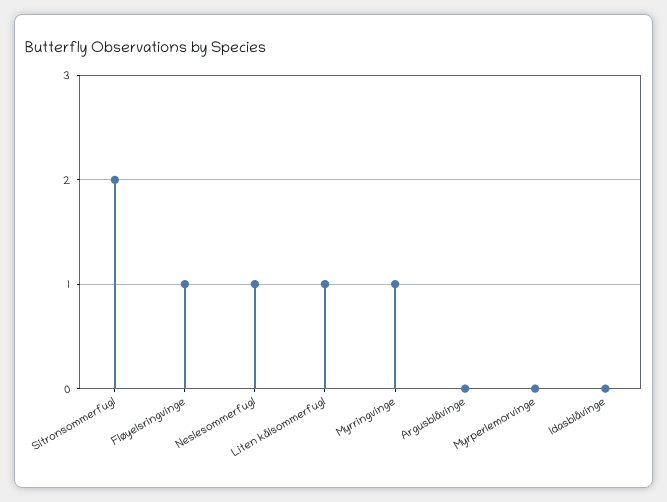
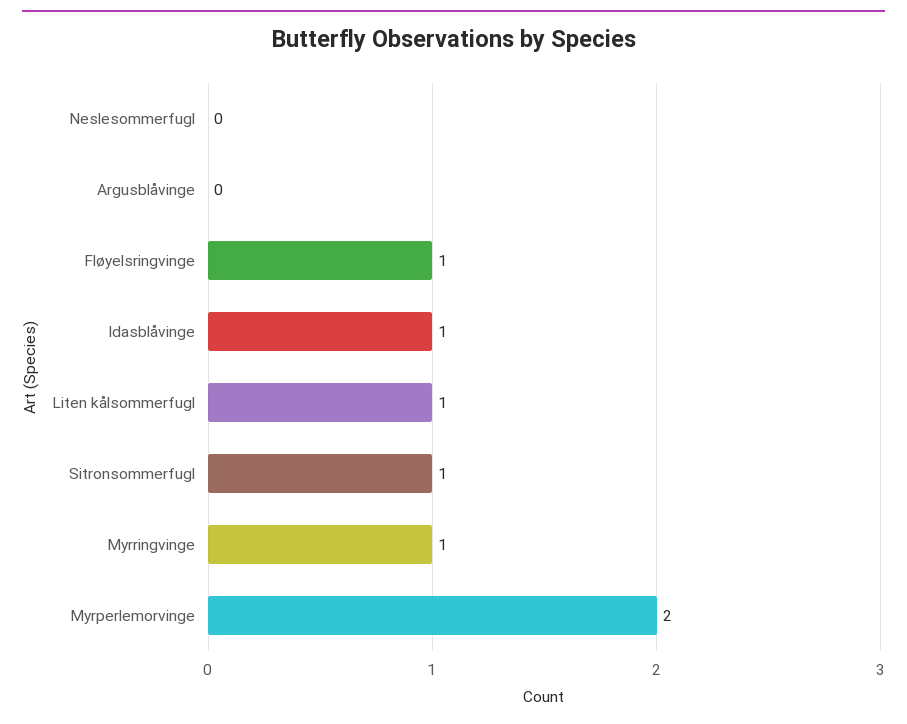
  {
-   "Sitronsommerfugl": 2,
+   "Sitronsommerfugl": 1,
    "Fløyelsringvinge": 1,
-   "Neslesommerfugl": 1,
+   "Neslesommerfugl": 0,
    "Liten kålsommerfugl": 1,
    "Myrringvinge": 1,
    "Argusblåvinge": 0,
-   "Myrperlemorvinge": 0,
+   "Myrperlemorvinge": 2,
-   "Idasblåvinge": 0
+   "Idasblåvinge": 1
  }

